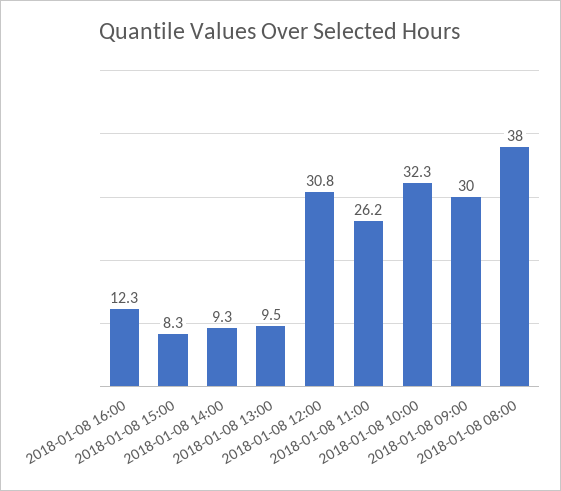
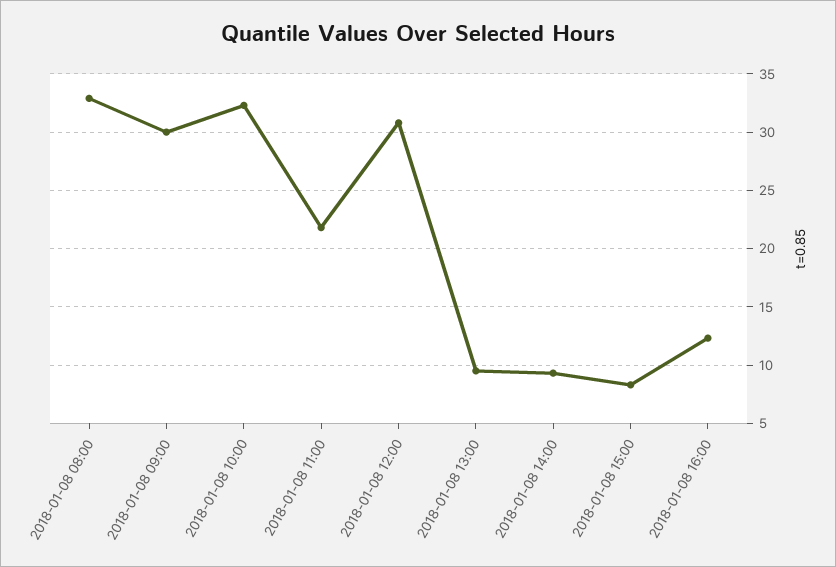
  {
    "2018-01-08 16:00": 12.3,
    "2018-01-08 15:00": 8.3,
    "2018-01-08 14:00": 9.3,
    "2018-01-08 13:00": 9.5,
    "2018-01-08 12:00": 30.8,
-   "2018-01-08 11:00": 26.2,
+   "2018-01-08 11:00": 22,
    "2018-01-08 10:00": 32.3,
    "2018-01-08 09:00": 30,
-   "2018-01-08 08:00": 38
+   "2018-01-08 08:00": 33
  }

